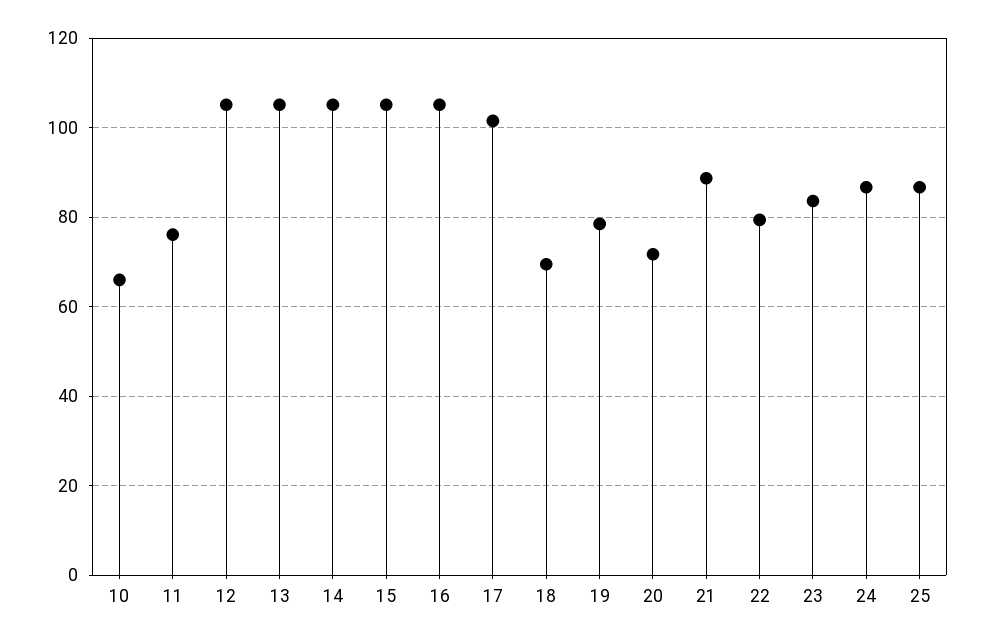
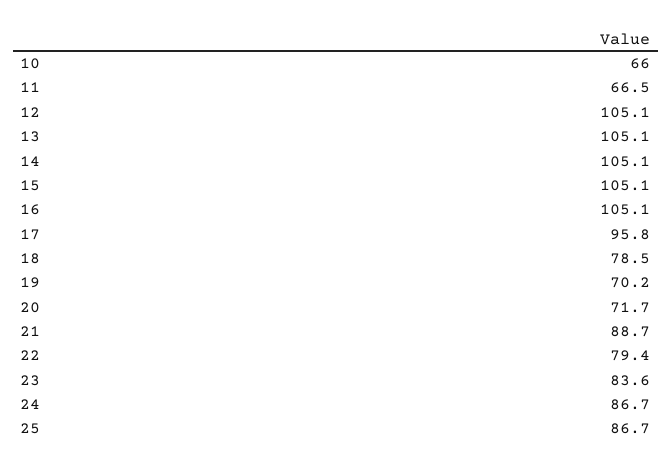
  {
    "10": 66,
-   "11": 76,
+   "11": 66.5,
    "12": 105.1,
    "13": 105.1,
    "14": 105.1,
    "15": 105.1,
    "16": 105.1,
-   "17": 102,
+   "17": 95.8,
-   "18": 70,
+   "18": 78.5,
-   "19": 78,
+   "19": 70.2,
    "20": 71.7,
    "21": 88.7,
    "22": 79.4,
    "23": 83.6,
    "24": 86.7,
    "25": 86.7
  }

